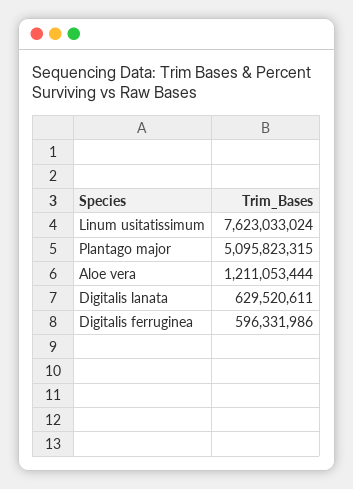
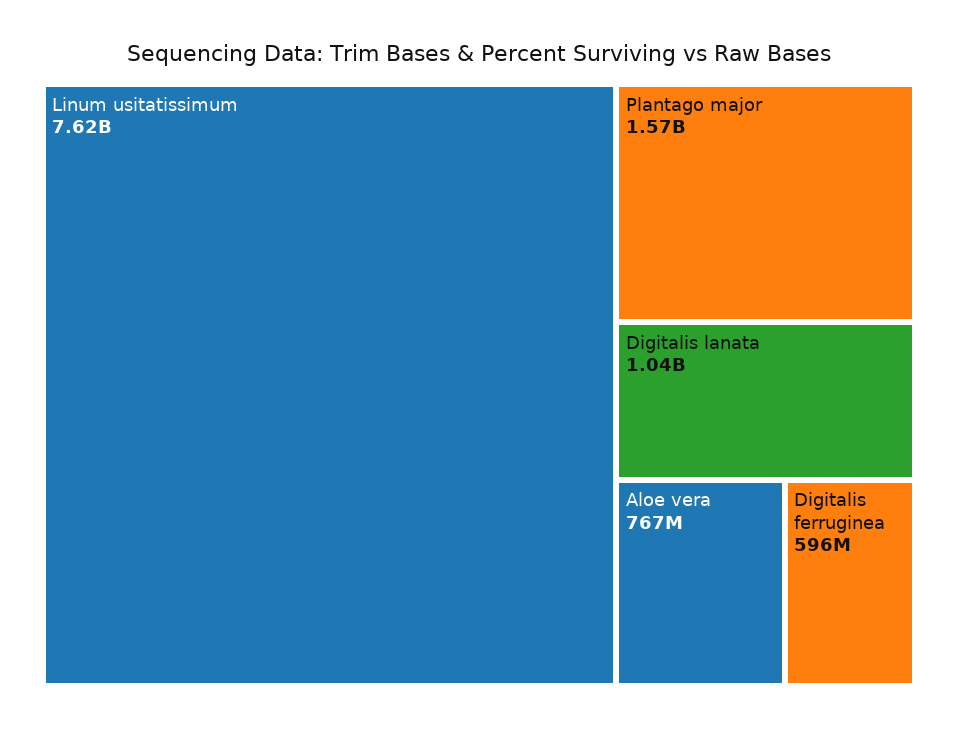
  {
    "Linum usitatissimum": 7623033024,
-   "Plantago major": 5095823315,
+   "Plantago major": 1570000000,
-   "Aloe vera": 1211053444,
+   "Aloe vera": 767000000,
-   "Digitalis lanata": 629520611,
+   "Digitalis lanata": 1040000000,
    "Digitalis ferruginea": 596331986
  }

